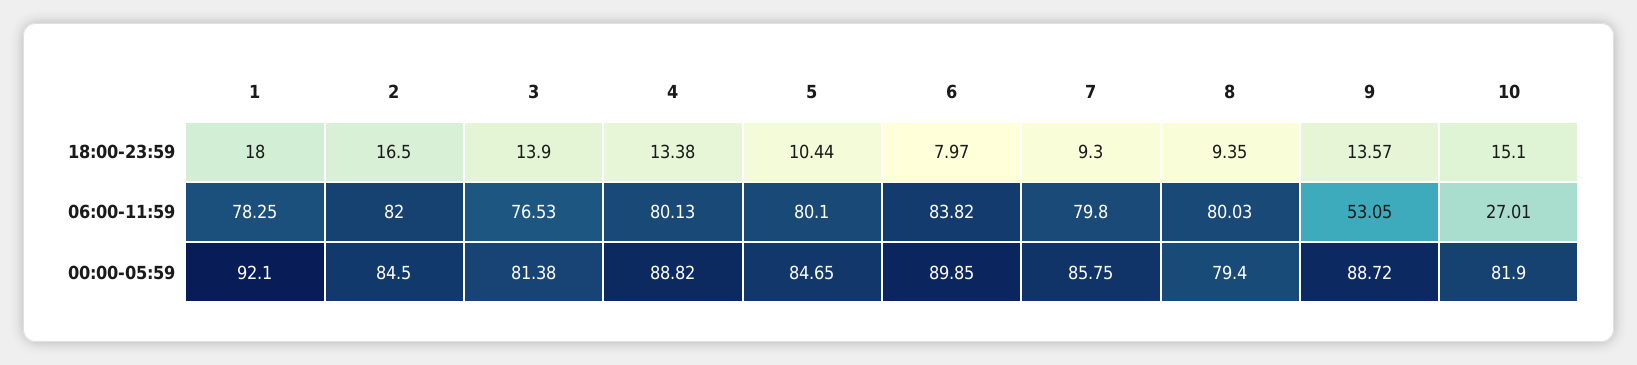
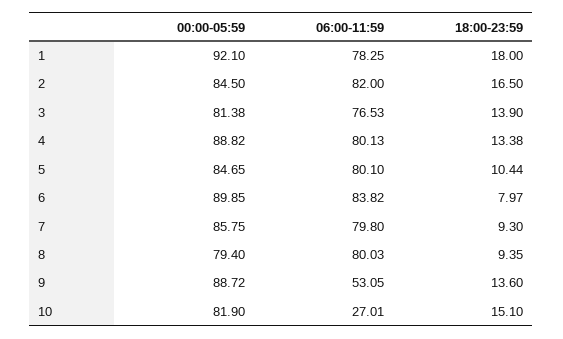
  {
    "1": {
      "18:00-23:59": 18,
      "06:00-11:59": 78.25,
      "00:00-05:59": 92.1
    },
    "2": {
      "18:00-23:59": 16.5,
      "06:00-11:59": 82,
      "00:00-05:59": 84.5
    },
    "3": {
      "18:00-23:59": 13.9,
      "06:00-11:59": 76.53,
      "00:00-05:59": 81.38
    },
    "4": {
      "18:00-23:59": 13.38,
      "06:00-11:59": 80.13,
      "00:00-05:59": 88.82
    },
    "5": {
      "18:00-23:59": 10.44,
      "06:00-11:59": 80.1,
      "00:00-05:59": 84.65
    },
    "6": {
      "18:00-23:59": 7.97,
      "06:00-11:59": 83.82,
      "00:00-05:59": 89.85
    },
    "7": {
      "18:00-23:59": 9.3,
      "06:00-11:59": 79.8,
      "00:00-05:59": 85.75
    },
    "8": {
      "18:00-23:59": 9.35,
      "06:00-11:59": 80.03,
      "00:00-05:59": 79.4
    },
    "9": {
-     "18:00-23:59": 13.57,
+     "18:00-23:59": 13.6,
      "06:00-11:59": 53.05,
      "00:00-05:59": 88.72
    },
    "10": {
      "18:00-23:59": 15.1,
      "06:00-11:59": 27.01,
      "00:00-05:59": 81.9
    }
  }

